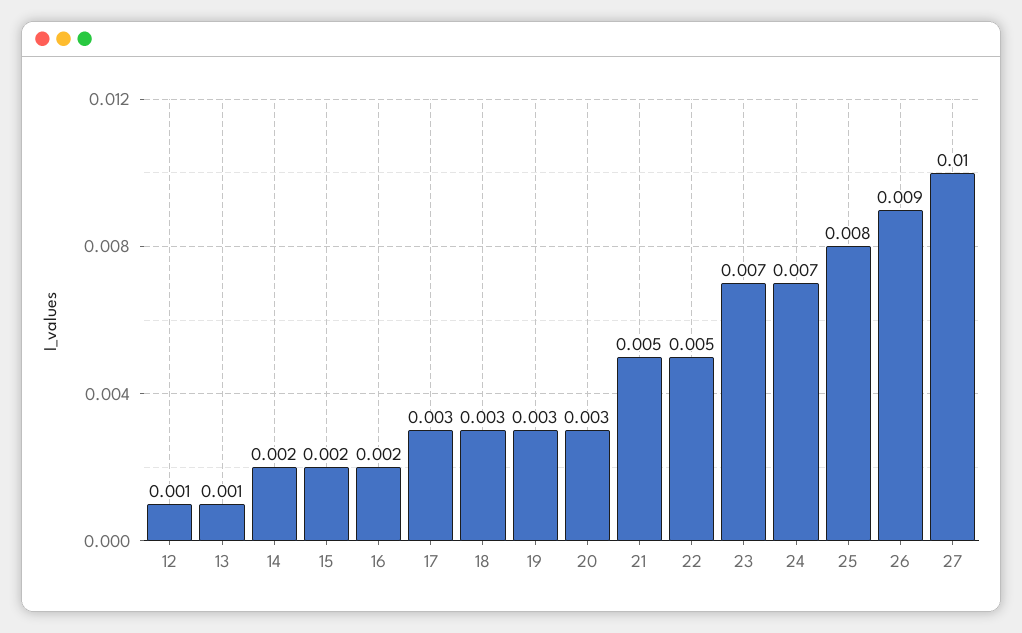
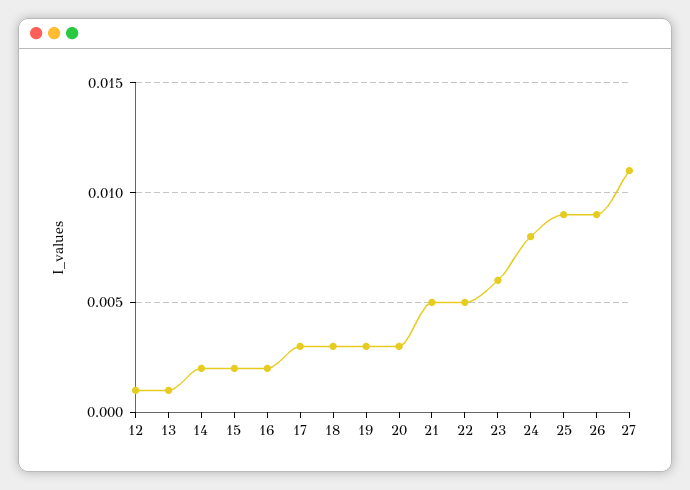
  {
    "12": 0.001,
    "13": 0.001,
    "14": 0.002,
    "15": 0.002,
    "16": 0.002,
    "17": 0.003,
    "18": 0.003,
    "19": 0.003,
    "20": 0.003,
    "21": 0.005,
    "22": 0.005,
-   "23": 0.007,
+   "23": 0.006,
-   "24": 0.007,
+   "24": 0.008,
-   "25": 0.008,
+   "25": 0.009,
    "26": 0.009,
-   "27": 0.01
+   "27": 0.011
  }

